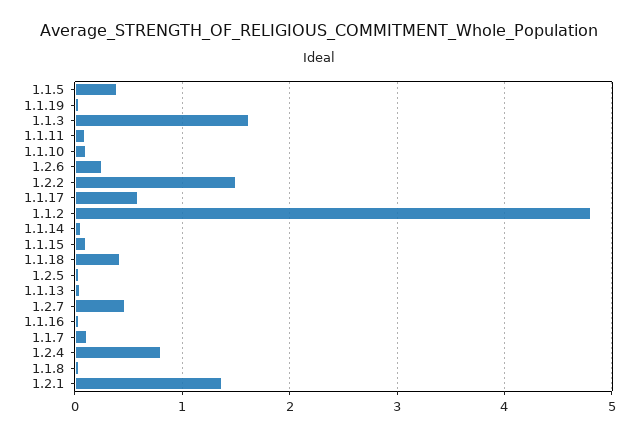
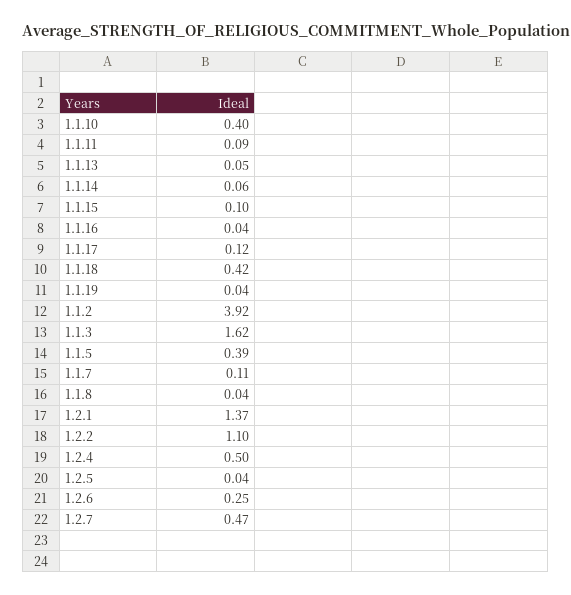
  {
    "1.1.5": 0.39,
    "1.1.19": 0.04,
    "1.1.3": 1.62,
    "1.1.11": 0.09,
-   "1.1.10": 0.1,
+   "1.1.10": 0.4,
    "1.2.6": 0.25,
-   "1.2.2": 1.5,
+   "1.2.2": 1.1,
-   "1.1.17": 0.6,
+   "1.1.17": 0.12,
-   "1.1.2": 4.8,
+   "1.1.2": 3.92,
    "1.1.14": 0.06,
    "1.1.15": 0.1,
    "1.1.18": 0.42,
    "1.2.5": 0.04,
    "1.1.13": 0.05,
    "1.2.7": 0.47,
    "1.1.16": 0.04,
    "1.1.7": 0.11,
-   "1.2.4": 0.8,
+   "1.2.4": 0.5,
    "1.1.8": 0.04,
    "1.2.1": 1.37
  }

